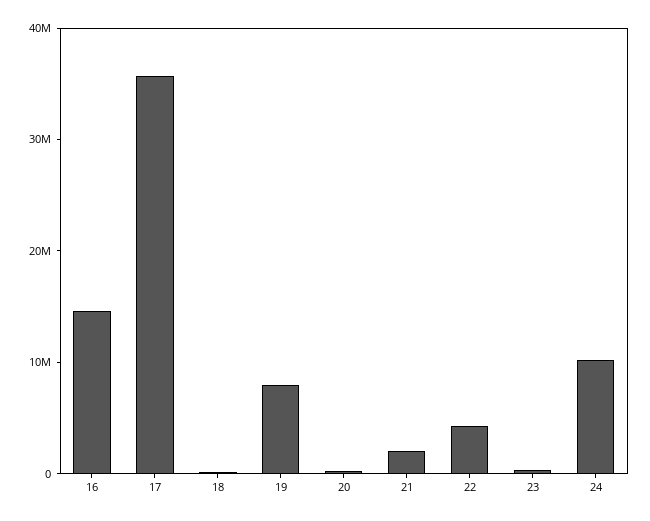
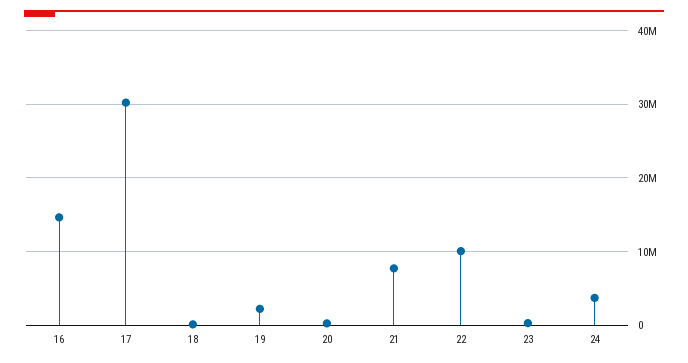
  {
    "16": 15000000,
-   "17": 36000000,
+   "17": 30000000,
    "18": 0,
-   "19": 8000000,
+   "19": 2000000,
    "20": 0,
-   "21": 2000000,
+   "21": 8000000,
-   "22": 4000000,
+   "22": 10000000,
    "23": 0,
-   "24": 10000000
+   "24": 4000000
  }

